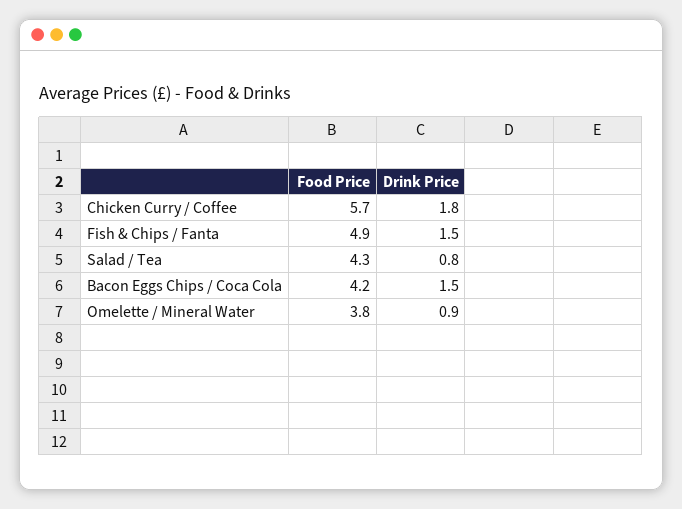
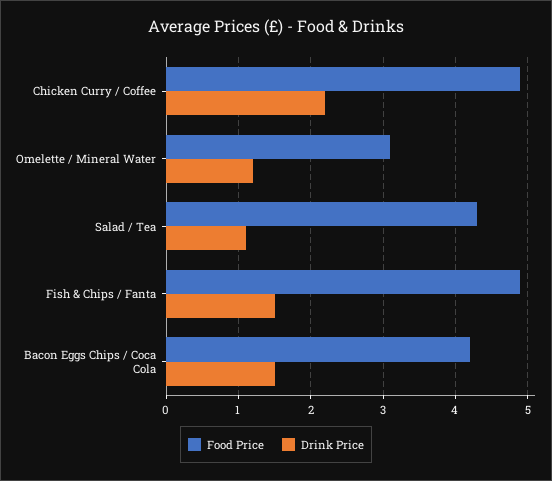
  {
    "Food Price": {
-     "Chicken Curry / Coffee": 5.7,
+     "Chicken Curry / Coffee": 4.9,
      "Fish & Chips / Fanta": 4.9,
      "Salad / Tea": 4.3,
      "Bacon Eggs Chips / Coca Cola": 4.2,
-     "Omelette / Mineral Water": 3.8
+     "Omelette / Mineral Water": 3.1
    },
    "Drink Price": {
-     "Chicken Curry / Coffee": 1.8,
+     "Chicken Curry / Coffee": 2.2,
      "Fish & Chips / Fanta": 1.5,
-     "Salad / Tea": 0.8,
+     "Salad / Tea": 1.1,
      "Bacon Eggs Chips / Coca Cola": 1.5,
-     "Omelette / Mineral Water": 0.9
+     "Omelette / Mineral Water": 1.2
    }
  }

